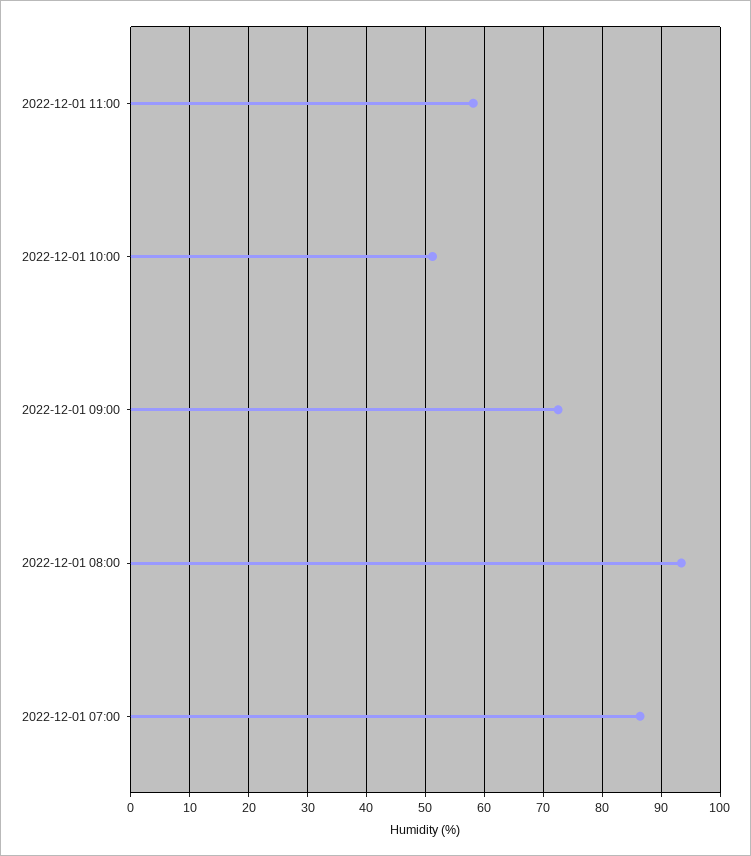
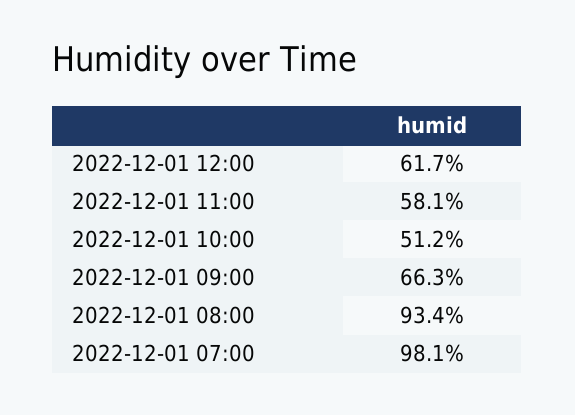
  {
    "2022-12-01 11:00": 58.1,
    "2022-12-01 10:00": 51.2,
-   "2022-12-01 09:00": 72,
+   "2022-12-01 09:00": 66.3,
    "2022-12-01 08:00": 93.4,
-   "2022-12-01 07:00": 86
+   "2022-12-01 07:00": 98.1,
+   "2022-12-01 12:00": 61.7
  }

